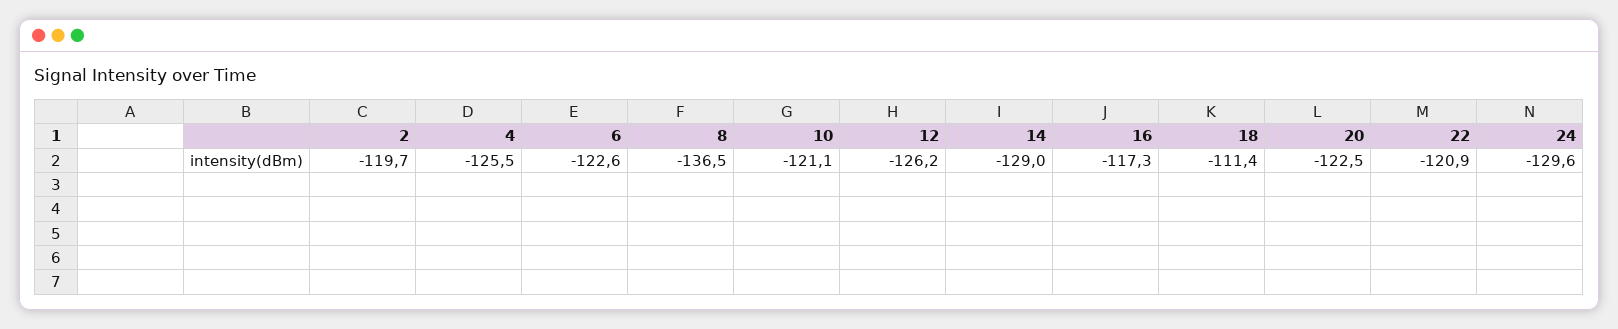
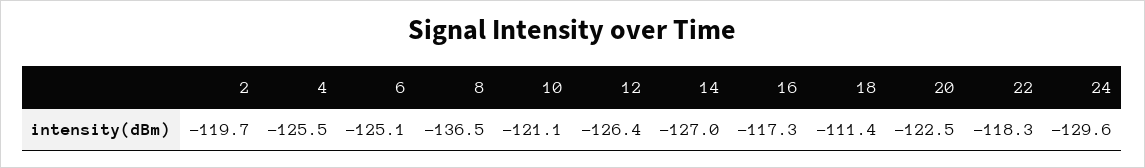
  {
    "2": -119.7,
    "4": -125.5,
-   "6": -122.6,
+   "6": -125.1,
    "8": -136.5,
    "10": -121.1,
-   "12": -126.2,
+   "12": -126.4,
-   "14": -129,
+   "14": -127,
    "16": -117.3,
    "18": -111.4,
    "20": -122.5,
-   "22": -120.9,
+   "22": -118.3,
    "24": -129.6
  }

